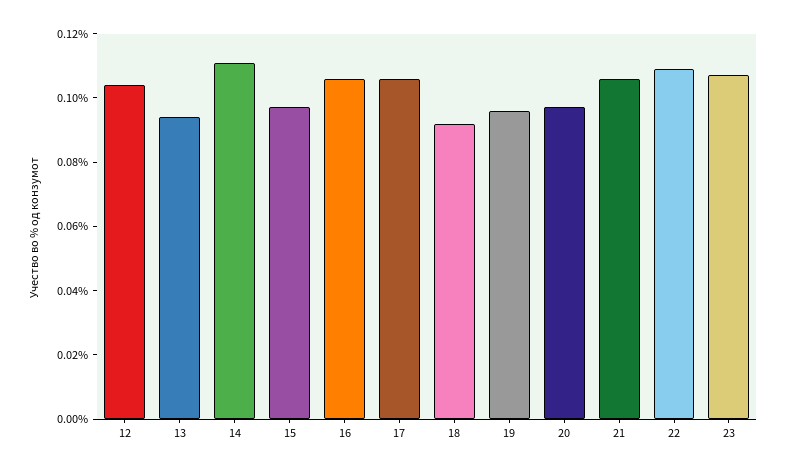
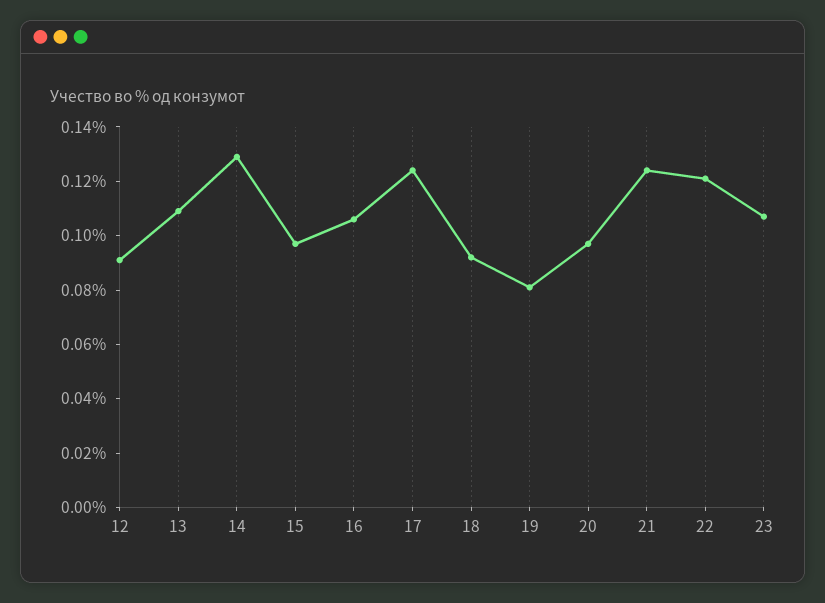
  {
-   "12": 0.105,
+   "12": 0.09,
-   "13": 0.095,
+   "13": 0.11,
-   "14": 0.11,
+   "14": 0.13,
    "15": 0.095,
    "16": 0.105,
-   "17": 0.105,
+   "17": 0.125,
    "18": 0.09,
-   "19": 0.095,
+   "19": 0.08,
    "20": 0.095,
-   "21": 0.105,
+   "21": 0.125,
-   "22": 0.11,
+   "22": 0.12,
    "23": 0.105
  }

